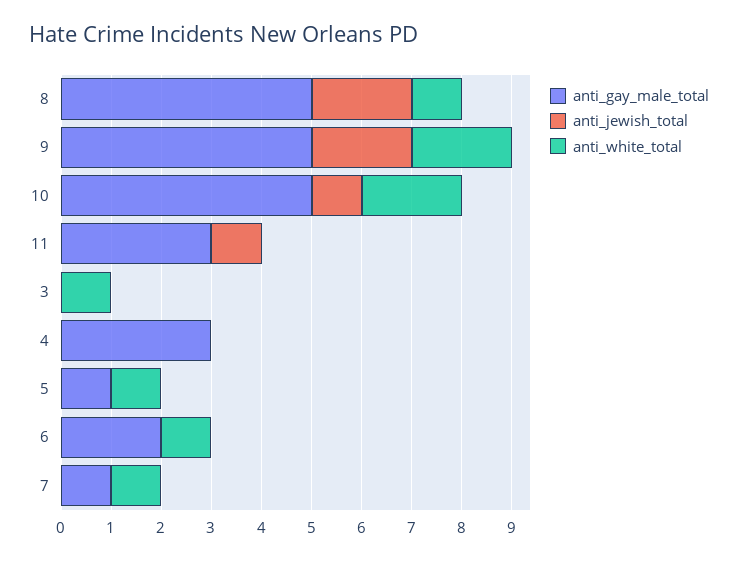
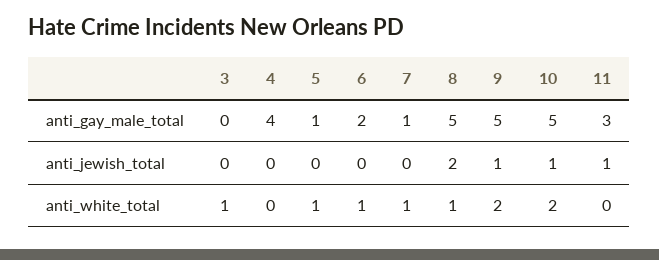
  {
    "anti_gay_male_total": {
      "8": 5,
      "9": 5,
      "10": 5,
      "11": 3,
      "3": 0,
-     "4": 3,
+     "4": 4,
      "5": 1,
      "6": 2,
      "7": 1
    },
    "anti_jewish_total": {
      "8": 2,
-     "9": 2,
+     "9": 1,
      "10": 1,
      "11": 1,
      "3": 0,
      "4": 0,
      "5": 0,
      "6": 0,
      "7": 0
    },
    "anti_white_total": {
      "8": 1,
      "9": 2,
      "10": 2,
      "11": 0,
      "3": 1,
      "4": 0,
      "5": 1,
      "6": 1,
      "7": 1
    }
  }

